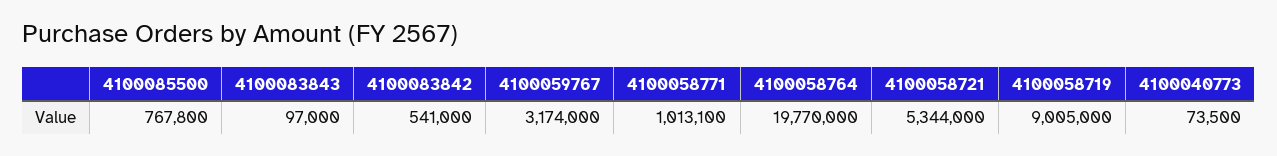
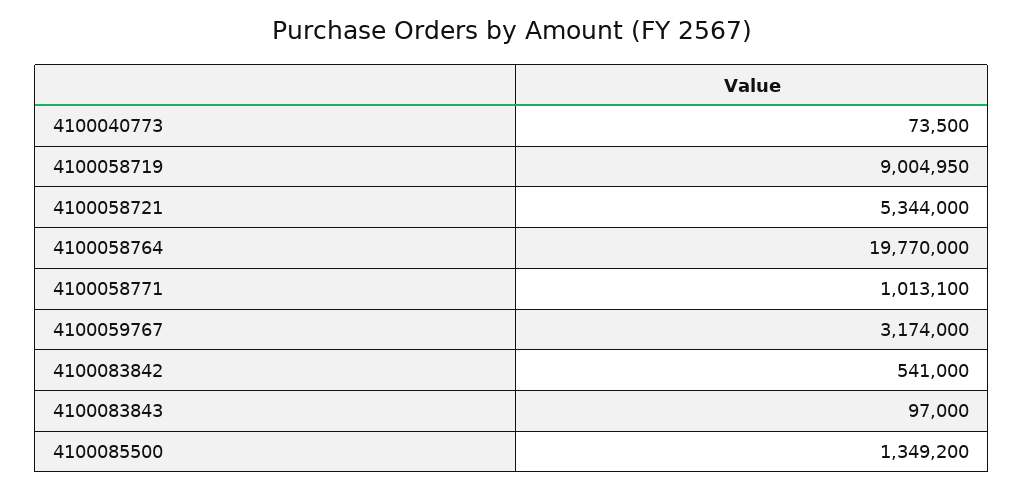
  {
-   "4100085500": 767800,
+   "4100085500": 1349200,
    "4100083843": 97000,
    "4100083842": 541000,
    "4100059767": 3174000,
    "4100058771": 1013100,
    "4100058764": 19770000,
    "4100058721": 5344000,
-   "4100058719": 9005000,
+   "4100058719": 9004950,
    "4100040773": 73500
  }

